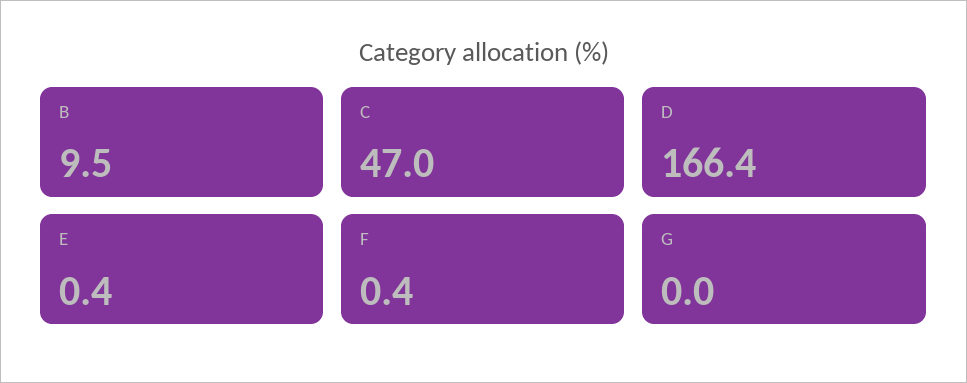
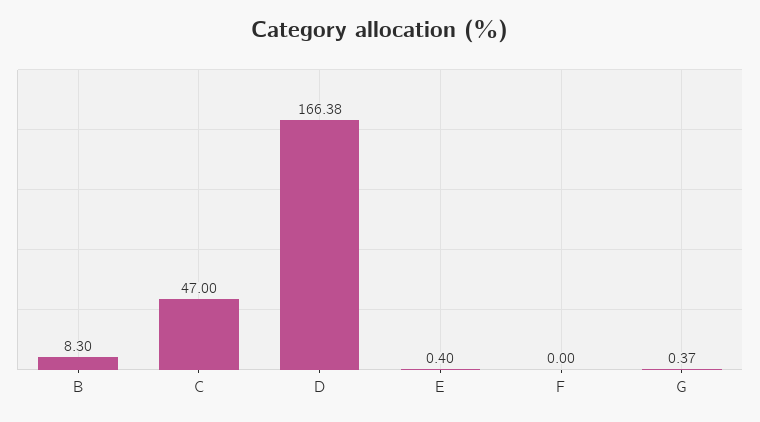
  {
-   "B": 9.5,
+   "B": 8.3,
    "C": 47,
    "D": 166.38,
    "E": 0.4,
-   "F": 0.4,
+   "F": 0,
-   "G": 0
+   "G": 0.37
  }

